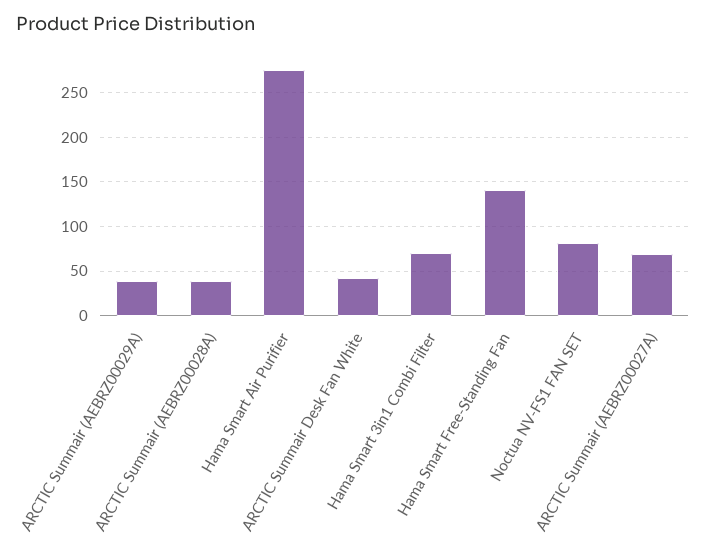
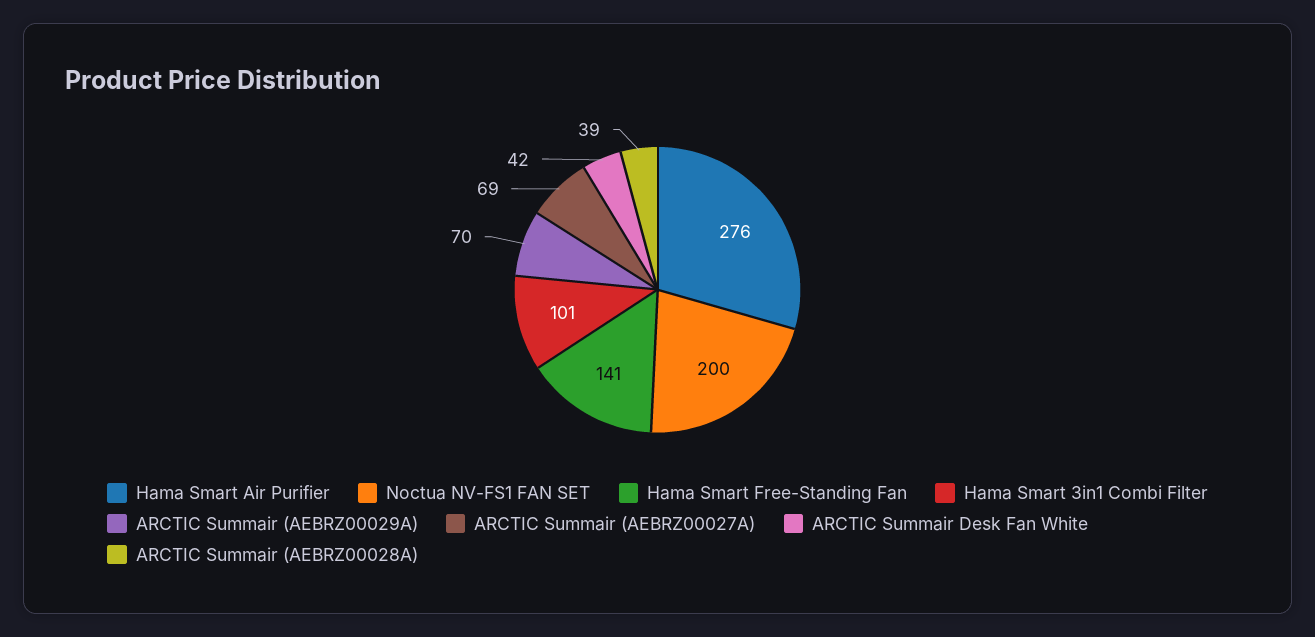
  {
-   "ARCTIC Summair (AEBRZ00029A)": 40,
+   "ARCTIC Summair (AEBRZ00029A)": 70,
    "ARCTIC Summair (AEBRZ00028A)": 39,
    "Hama Smart Air Purifier": 276,
    "ARCTIC Summair Desk Fan White": 42,
-   "Hama Smart 3in1 Combi Filter": 70,
+   "Hama Smart 3in1 Combi Filter": 101,
    "Hama Smart Free-Standing Fan": 141,
-   "Noctua NV-FS1 FAN SET": 80,
+   "Noctua NV-FS1 FAN SET": 200,
    "ARCTIC Summair (AEBRZ00027A)": 69
  }

